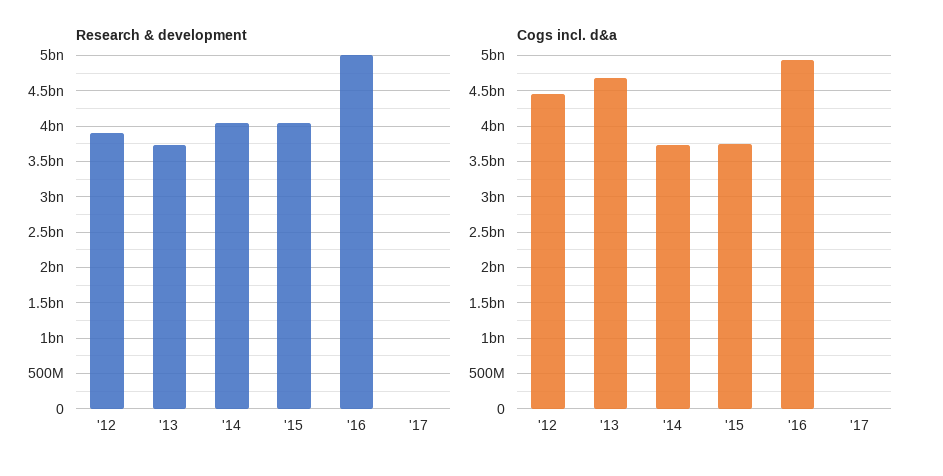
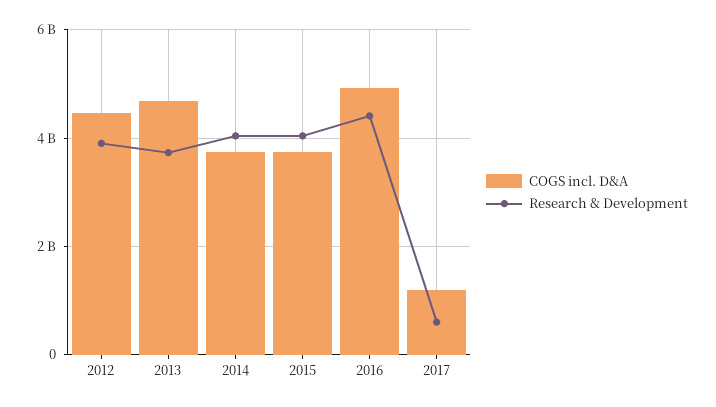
  {
    "Research & development": {
      "'12": 3900000000,
      "'13": 3700000000,
      "'14": 4000000000,
      "'15": 4000000000,
-     "'16": 5000000000,
+     "'16": 4400000000,
-     "'17": 0
+     "'17": 600000000
    },
    "Cogs incl. d&a": {
      "'12": 4500000000,
      "'13": 4700000000,
      "'14": 3700000000,
      "'15": 3800000000,
      "'16": 4900000000,
-     "'17": 0
+     "'17": 1200000000
    }
  }

